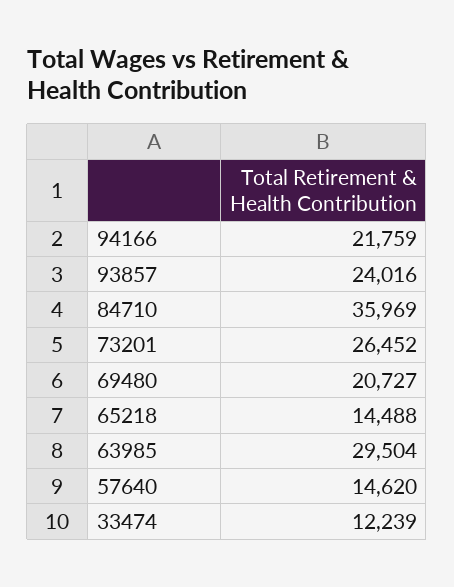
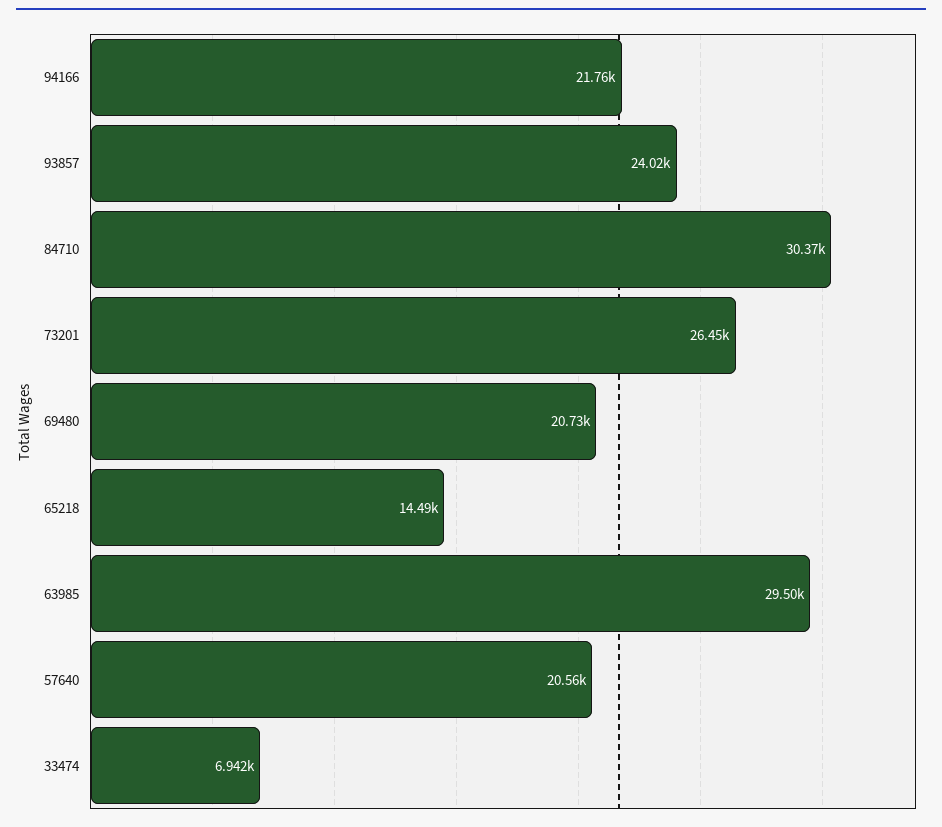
  {
    "94166": 21759,
    "93857": 24016,
-   "84710": 35969,
+   "84710": 30370,
    "73201": 26452,
    "69480": 20727,
    "65218": 14488,
    "63985": 29504,
-   "57640": 14620,
+   "57640": 20560,
-   "33474": 12239
+   "33474": 6942
  }

